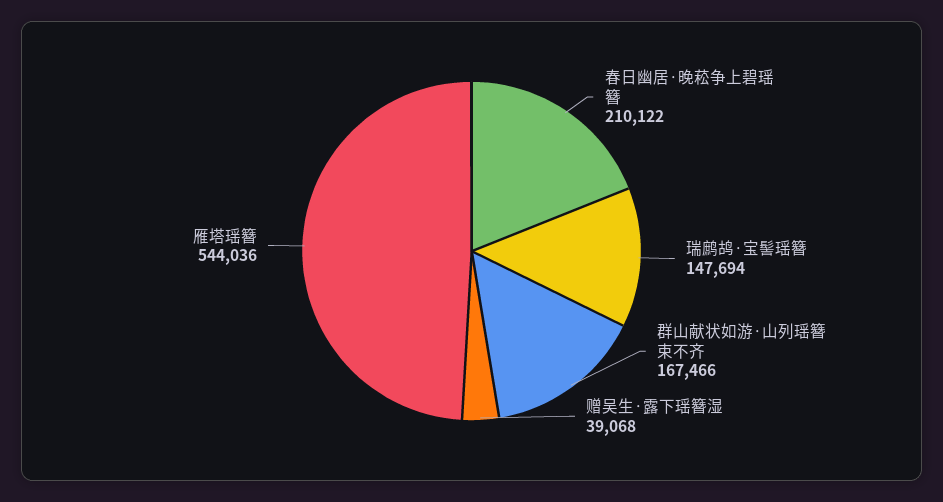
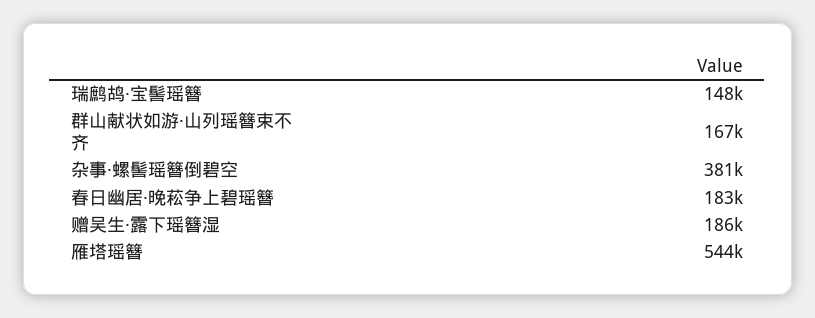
  {
-   "春日幽居·晚菘争上碧瑶簪": 210122,
+   "春日幽居·晚菘争上碧瑶簪": 183000,
    "瑞鹧鸪·宝髻瑶簪": 147694,
    "群山献状如游·山列瑶簪束不齐": 167466,
-   "赠吴生·露下瑶簪湿": 39068,
+   "赠吴生·露下瑶簪湿": 186000,
-   "雁塔瑶簪": 544036
+   "雁塔瑶簪": 544036,
+   "杂事·螺髻瑶簪倒碧空": 381000
  }

